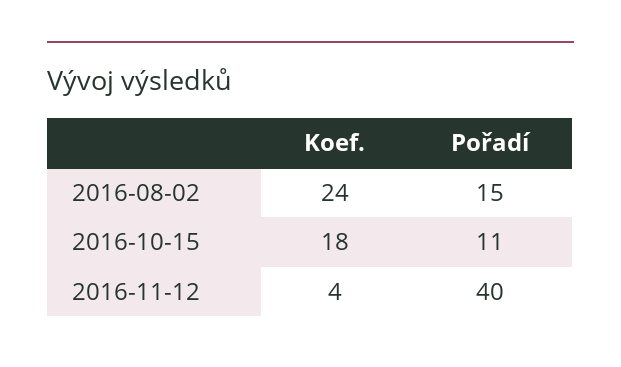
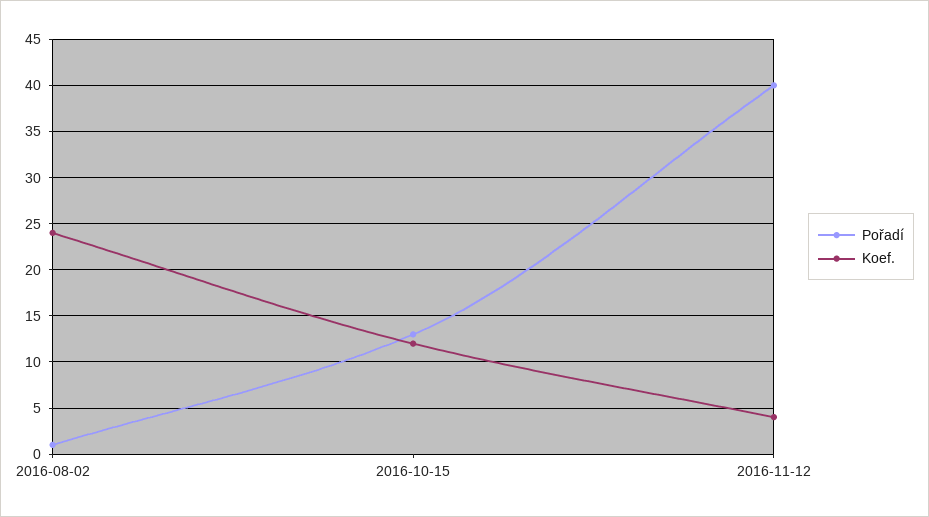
  {
    "Koef.": {
      "2016-08-02": 24,
-     "2016-10-15": 18,
+     "2016-10-15": 12,
      "2016-11-12": 4
    },
    "Pořadí": {
-     "2016-08-02": 15,
+     "2016-08-02": 1,
-     "2016-10-15": 11,
+     "2016-10-15": 13,
      "2016-11-12": 40
    }
  }

